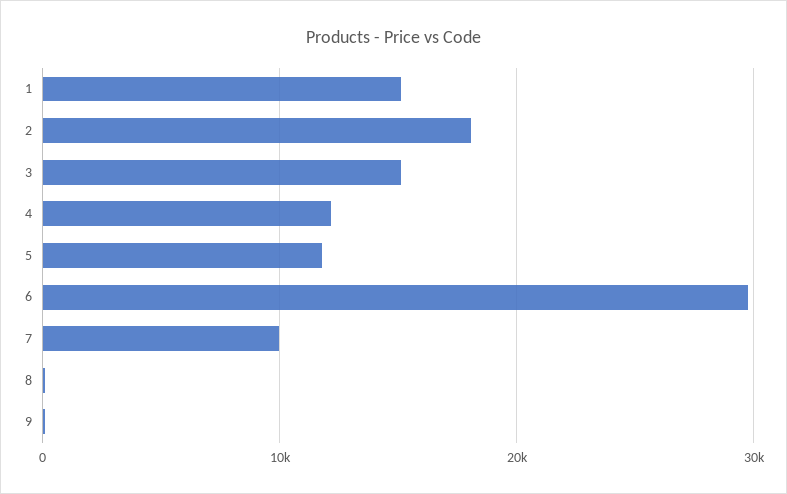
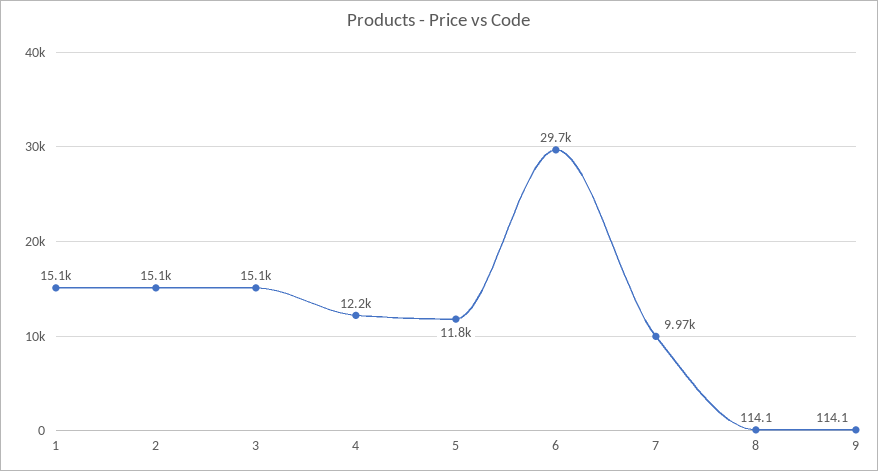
  {
    "1": 15100,
-   "2": 18000,
+   "2": 15100,
    "3": 15100,
    "4": 12200,
    "5": 11800,
    "6": 29700,
    "7": 9970,
    "8": 114.1,
    "9": 114.1
  }

